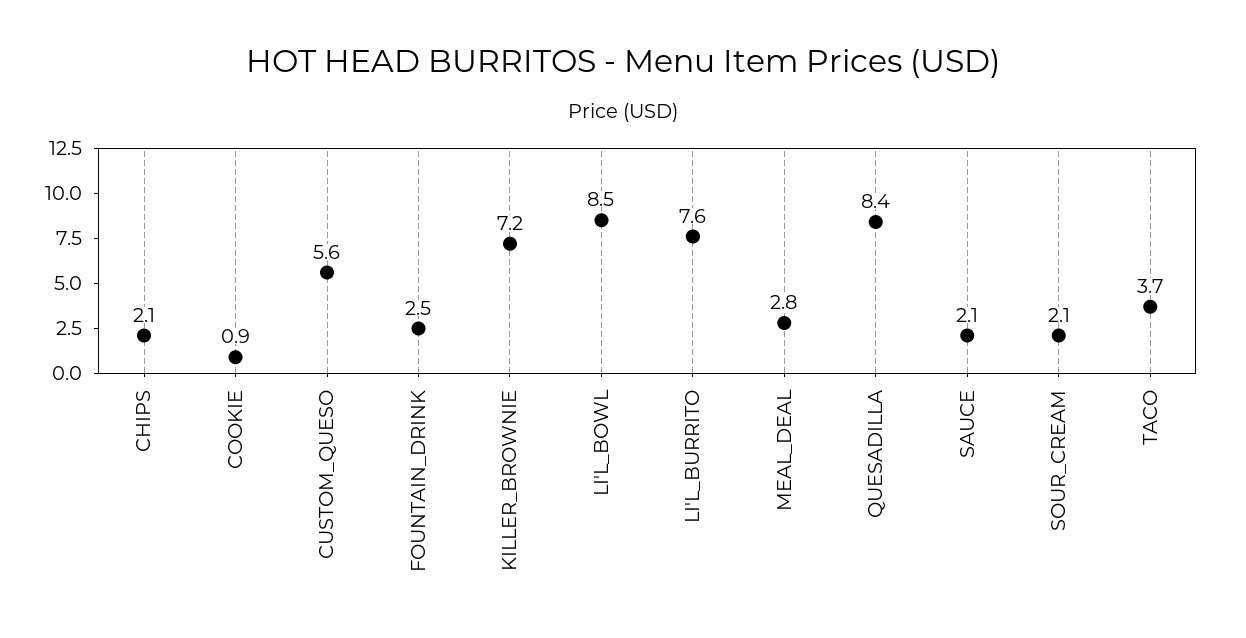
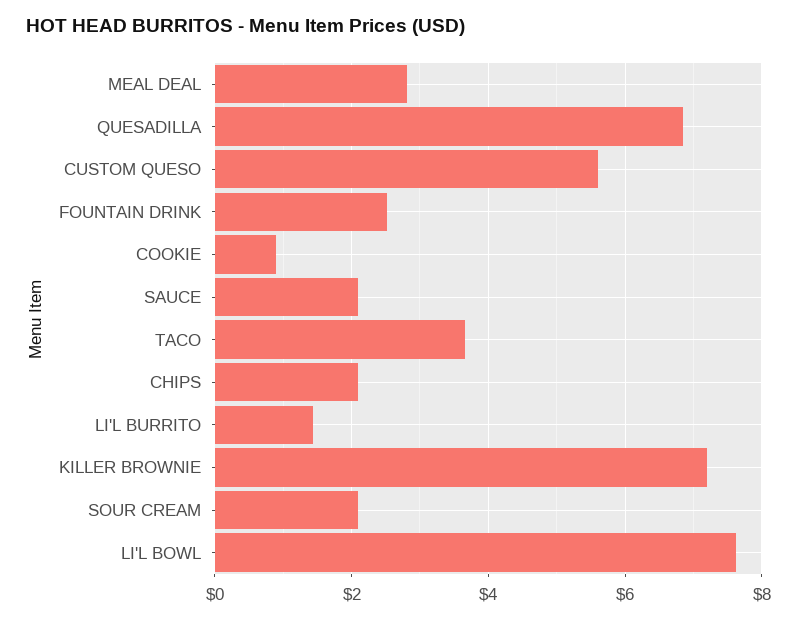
  {
    "CHIPS": 2.1,
    "COOKIE": 0.9,
    "CUSTOM_QUESO": 5.6,
    "FOUNTAIN_DRINK": 2.5,
    "KILLER_BROWNIE": 7.2,
-   "LI'L_BOWL": 8.5,
+   "LI'L_BOWL": 7.6,
-   "LI'L_BURRITO": 7.6,
+   "LI'L_BURRITO": 1.4,
    "MEAL_DEAL": 2.8,
-   "QUESADILLA": 8.4,
+   "QUESADILLA": 6.8,
    "SAUCE": 2.1,
    "SOUR_CREAM": 2.1,
    "TACO": 3.7
  }

